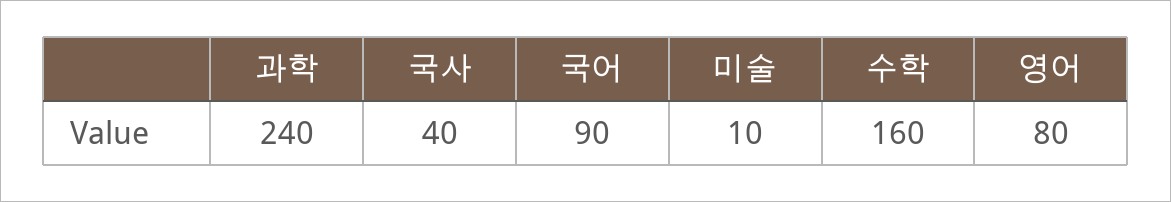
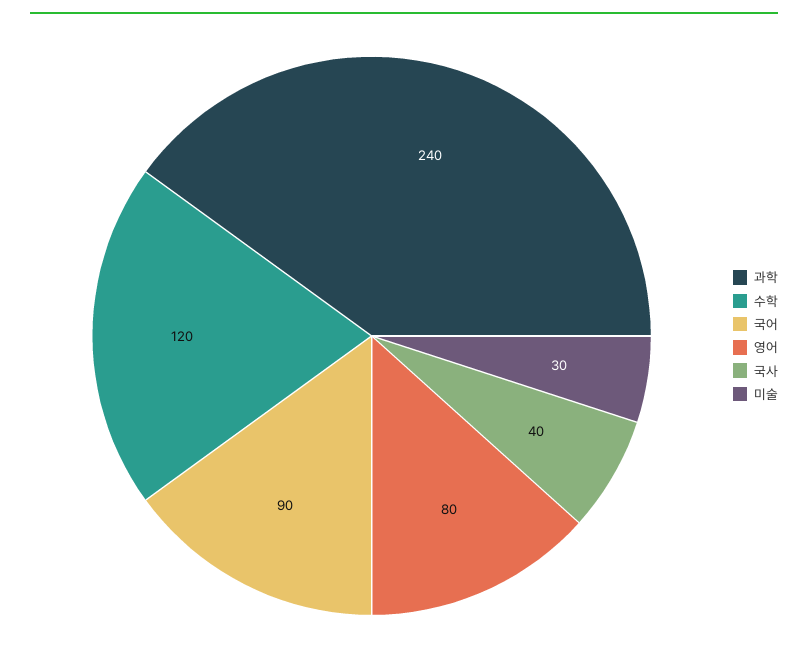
  {
    "과학": 240,
    "국사": 40,
    "국어": 90,
-   "미술": 10,
+   "미술": 30,
-   "수학": 160,
+   "수학": 120,
    "영어": 80
  }

